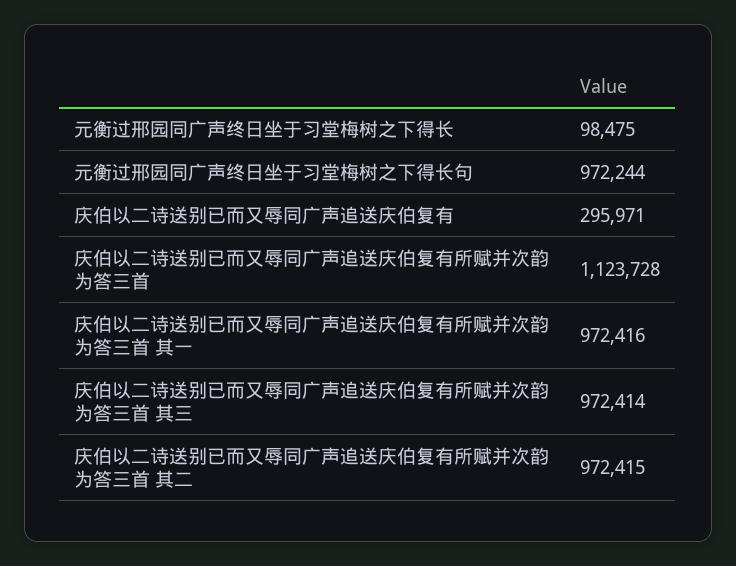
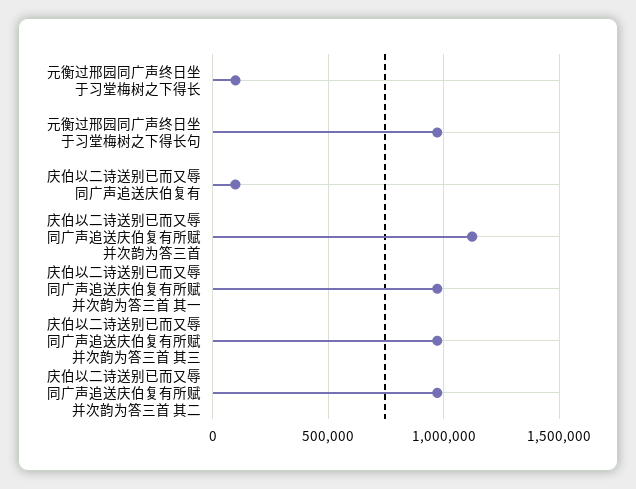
  {
    "元衡过邢园同广声终日坐于习堂梅树之下得长": 98475,
    "元衡过邢园同广声终日坐于习堂梅树之下得长句": 972244,
-   "庆伯以二诗送别已而又辱同广声追送庆伯复有": 295971,
+   "庆伯以二诗送别已而又辱同广声追送庆伯复有": 100000,
    "庆伯以二诗送别已而又辱同广声追送庆伯复有所赋并次韵为答三首": 1123728,
    "庆伯以二诗送别已而又辱同广声追送庆伯复有所赋并次韵为答三首 其一": 972416,
    "庆伯以二诗送别已而又辱同广声追送庆伯复有所赋并次韵为答三首 其三": 972414,
    "庆伯以二诗送别已而又辱同广声追送庆伯复有所赋并次韵为答三首 其二": 972415
  }

